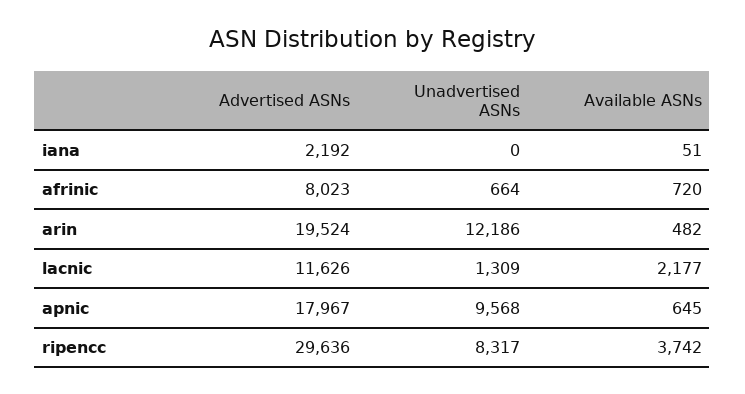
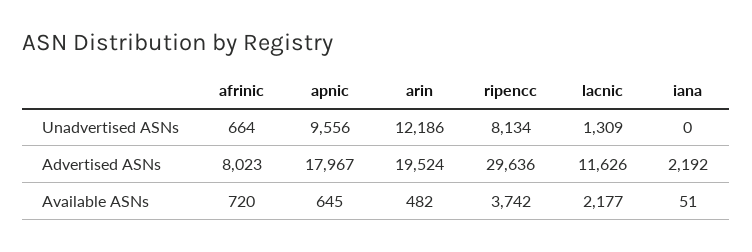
  {
    "Advertised ASNs": {
      "iana": 2192,
      "afrinic": 8023,
      "arin": 19524,
      "lacnic": 11626,
      "apnic": 17967,
      "ripencc": 29636
    },
    "Unadvertised ASNs": {
      "iana": 0,
      "afrinic": 664,
      "arin": 12186,
      "lacnic": 1309,
-     "apnic": 9568,
+     "apnic": 9556,
-     "ripencc": 8317
+     "ripencc": 8134
    },
    "Available ASNs": {
      "iana": 51,
      "afrinic": 720,
      "arin": 482,
      "lacnic": 2177,
      "apnic": 645,
      "ripencc": 3742
    }
  }

